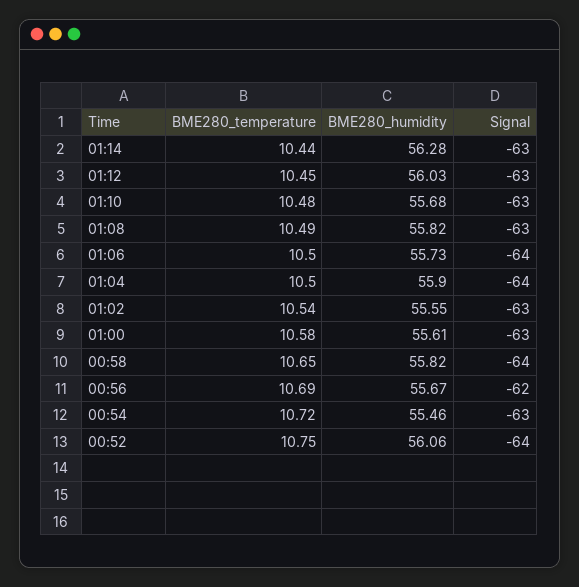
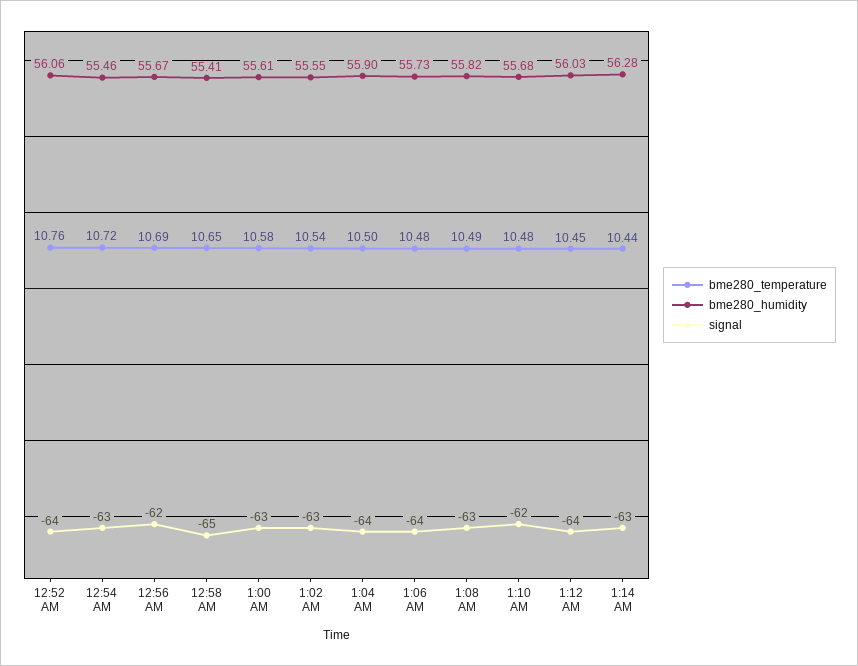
  {
    "BME280_temperature": {
      "01:14": 10.44,
      "01:12": 10.45,
      "01:10": 10.48,
      "01:08": 10.49,
-     "01:06": 10.5,
+     "01:06": 10.48,
      "01:04": 10.5,
      "01:02": 10.54,
      "01:00": 10.58,
      "00:58": 10.65,
      "00:56": 10.69,
      "00:54": 10.72,
-     "00:52": 10.75
+     "00:52": 10.76
    },
    "BME280_humidity": {
      "01:14": 56.28,
      "01:12": 56.03,
      "01:10": 55.68,
      "01:08": 55.82,
      "01:06": 55.73,
      "01:04": 55.9,
      "01:02": 55.55,
      "01:00": 55.61,
-     "00:58": 55.82,
+     "00:58": 55.41,
      "00:56": 55.67,
      "00:54": 55.46,
      "00:52": 56.06
    },
    "Signal": {
      "01:14": -63,
-     "01:12": -63,
+     "01:12": -64,
-     "01:10": -63,
+     "01:10": -62,
      "01:08": -63,
      "01:06": -64,
      "01:04": -64,
      "01:02": -63,
      "01:00": -63,
-     "00:58": -64,
+     "00:58": -65,
      "00:56": -62,
      "00:54": -63,
      "00:52": -64
    }
  }

